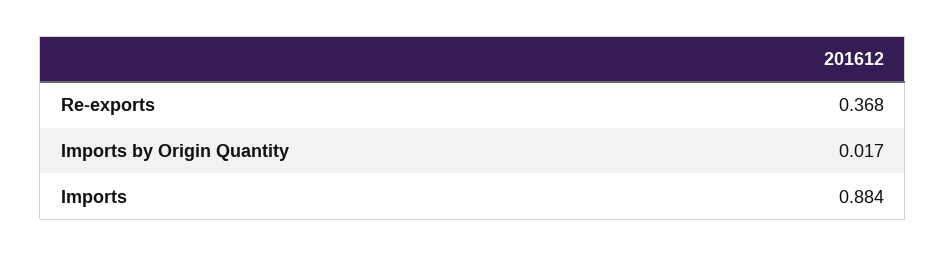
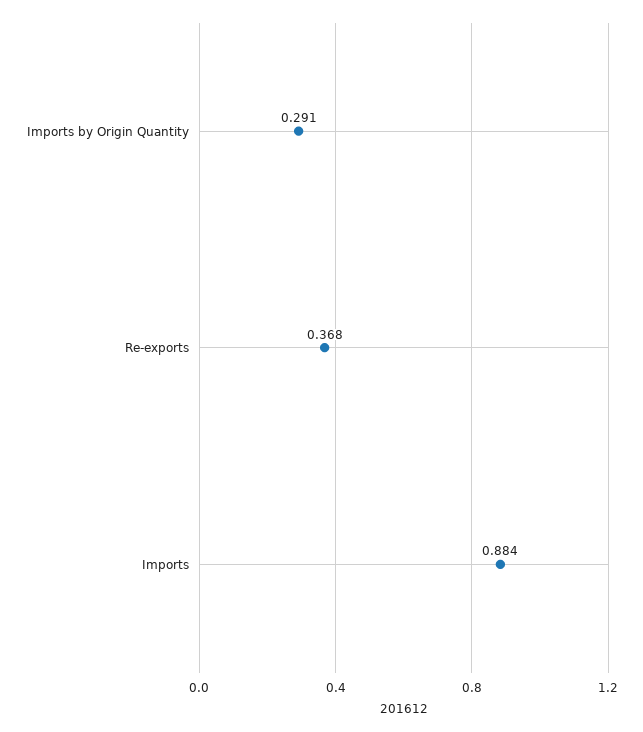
  {
    "Re-exports": 0.368,
-   "Imports by Origin Quantity": 0.017,
+   "Imports by Origin Quantity": 0.291,
    "Imports": 0.884
  }

